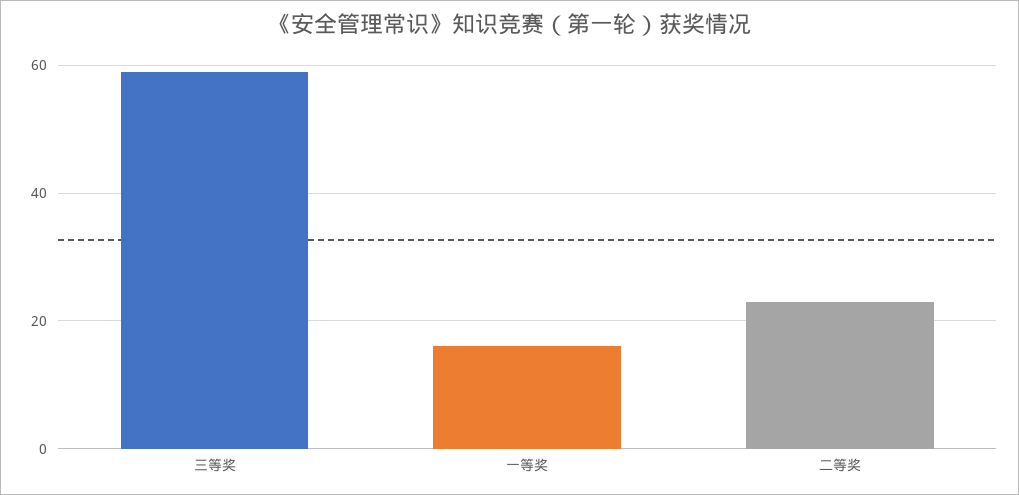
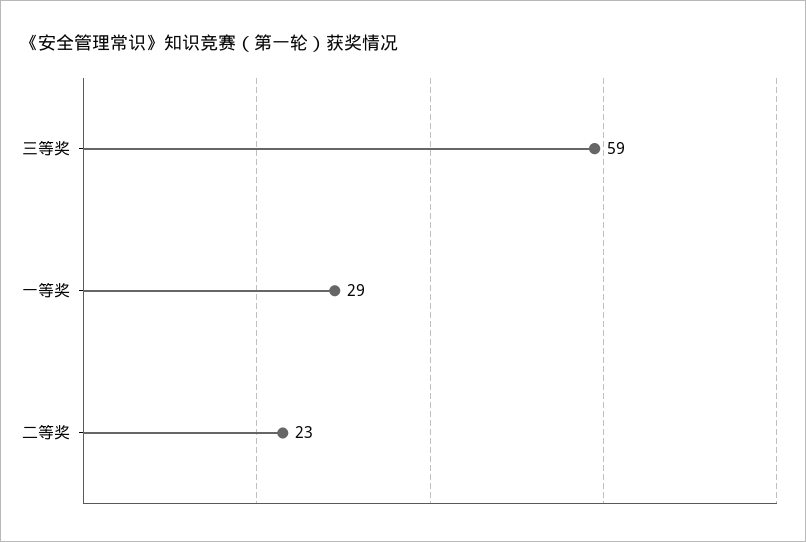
  {
    "三等奖": 59,
-   "一等奖": 15,
+   "一等奖": 29,
    "二等奖": 23
  }

